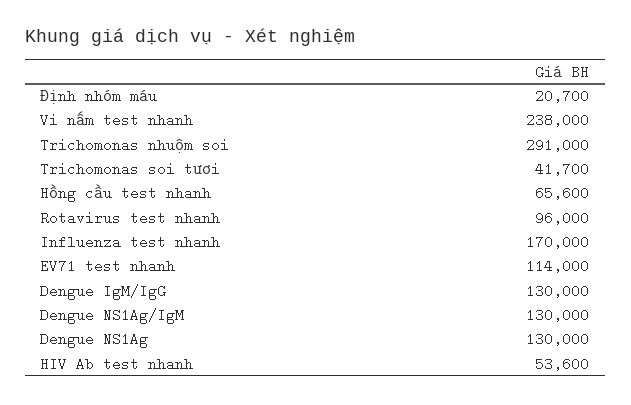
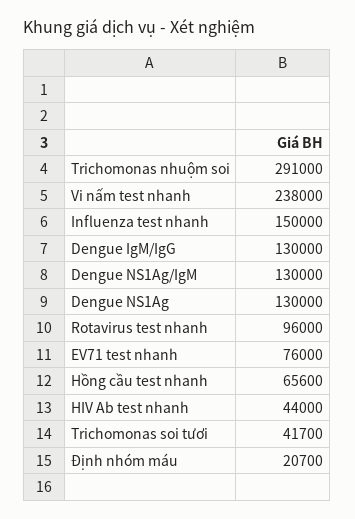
  {
    "Định nhóm máu": 20700,
    "Vi nấm test nhanh": 238000,
    "Trichomonas nhuộm soi": 291000,
    "Trichomonas soi tươi": 41700,
    "Hồng cầu test nhanh": 65600,
    "Rotavirus test nhanh": 96000,
-   "Influenza test nhanh": 170000,
+   "Influenza test nhanh": 150000,
-   "EV71 test nhanh": 114000,
+   "EV71 test nhanh": 76000,
    "Dengue IgM/IgG": 130000,
    "Dengue NS1Ag/IgM": 130000,
    "Dengue NS1Ag": 130000,
-   "HIV Ab test nhanh": 53600
+   "HIV Ab test nhanh": 44000
  }

